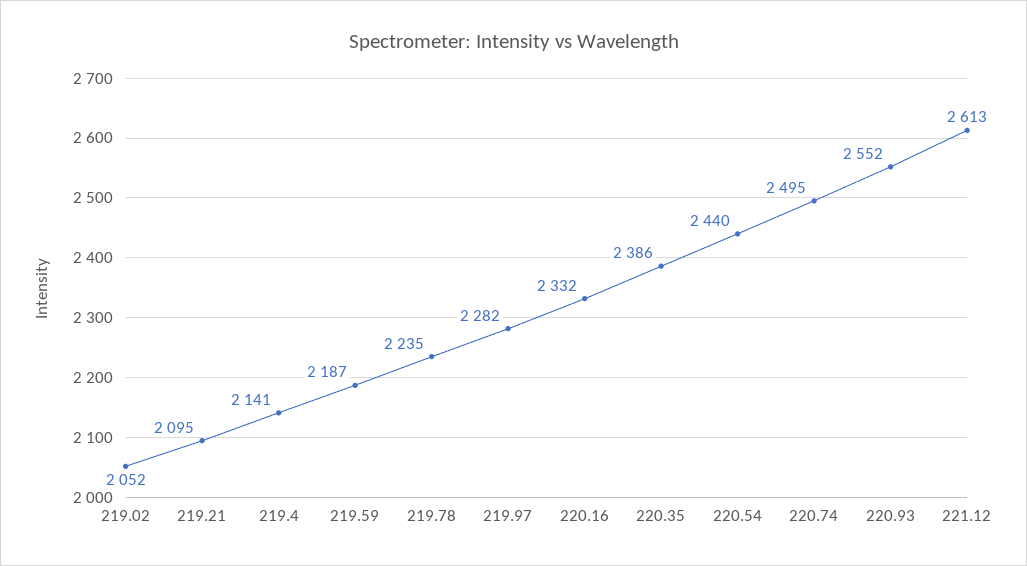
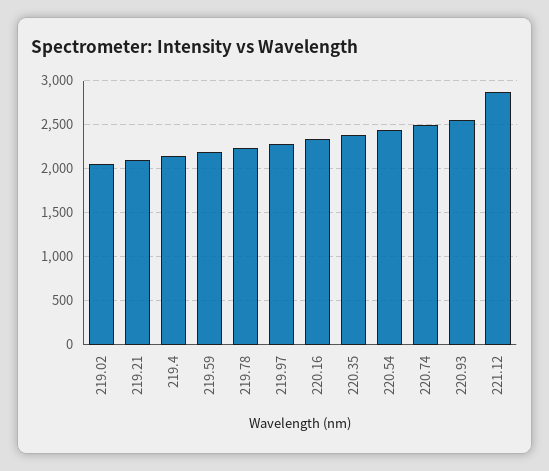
  {
    "219.02": 2052,
    "219.21": 2095,
    "219.4": 2141,
    "219.59": 2187,
    "219.78": 2235,
    "219.97": 2282,
    "220.16": 2332,
    "220.35": 2386,
    "220.54": 2440,
    "220.74": 2495,
    "220.93": 2552,
-   "221.12": 2613
+   "221.12": 2900
  }

